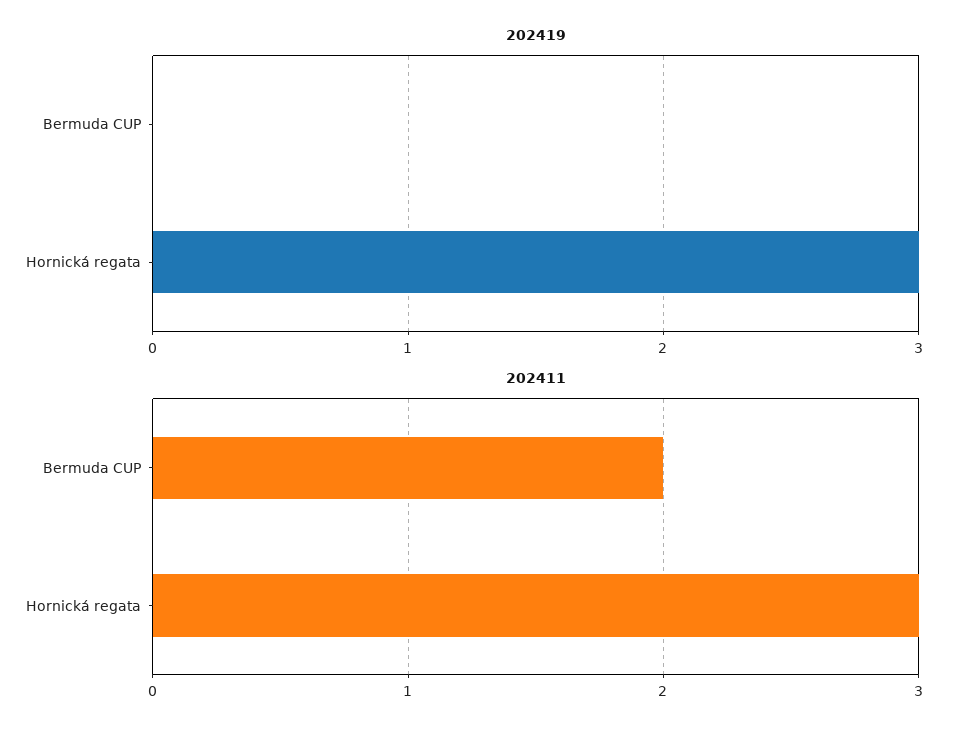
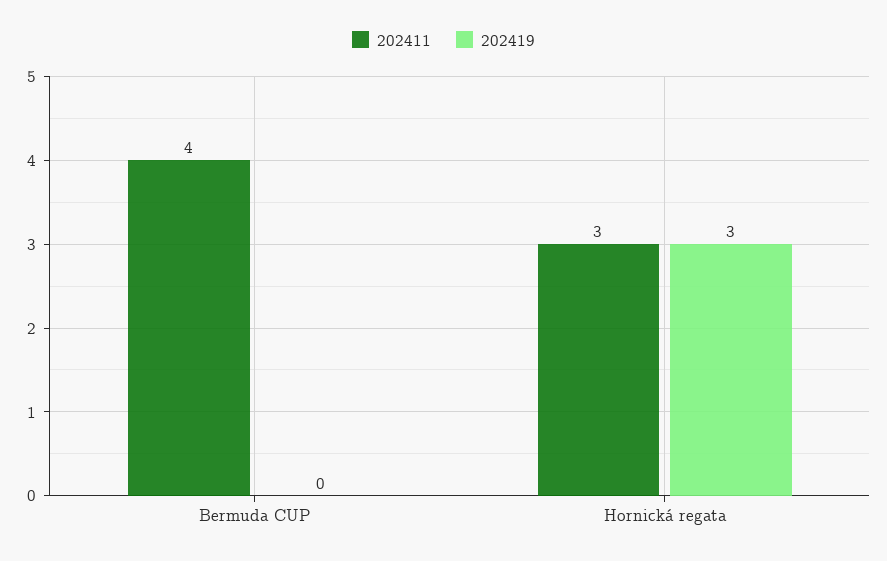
  {
    "202419": {
      "Bermuda CUP": 0,
      "Hornická regata": 3
    },
    "202411": {
-     "Bermuda CUP": 2,
+     "Bermuda CUP": 4,
      "Hornická regata": 3
    }
  }

